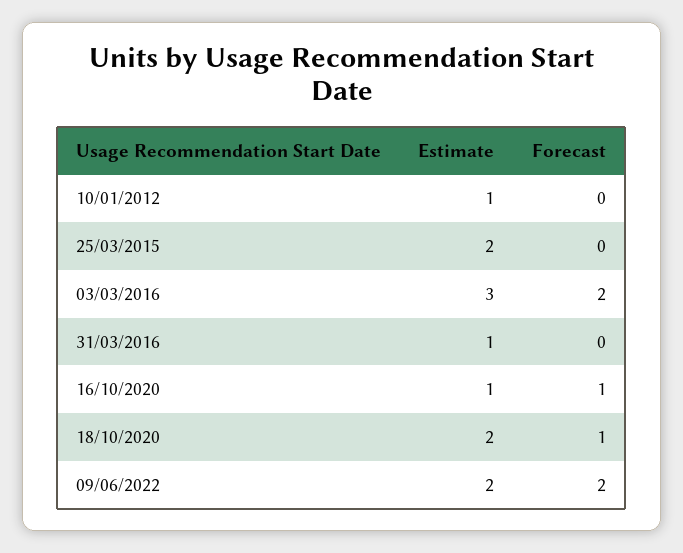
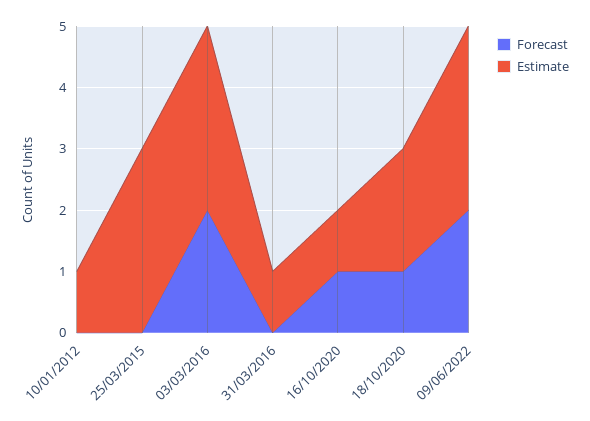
  {
    "Estimate": {
      "10/01/2012": 1,
-     "25/03/2015": 2,
+     "25/03/2015": 3,
      "03/03/2016": 3,
      "31/03/2016": 1,
      "16/10/2020": 1,
      "18/10/2020": 2,
-     "09/06/2022": 2
+     "09/06/2022": 3
    },
    "Forecast": {
      "10/01/2012": 0,
      "25/03/2015": 0,
      "03/03/2016": 2,
      "31/03/2016": 0,
      "16/10/2020": 1,
      "18/10/2020": 1,
      "09/06/2022": 2
    }
  }

